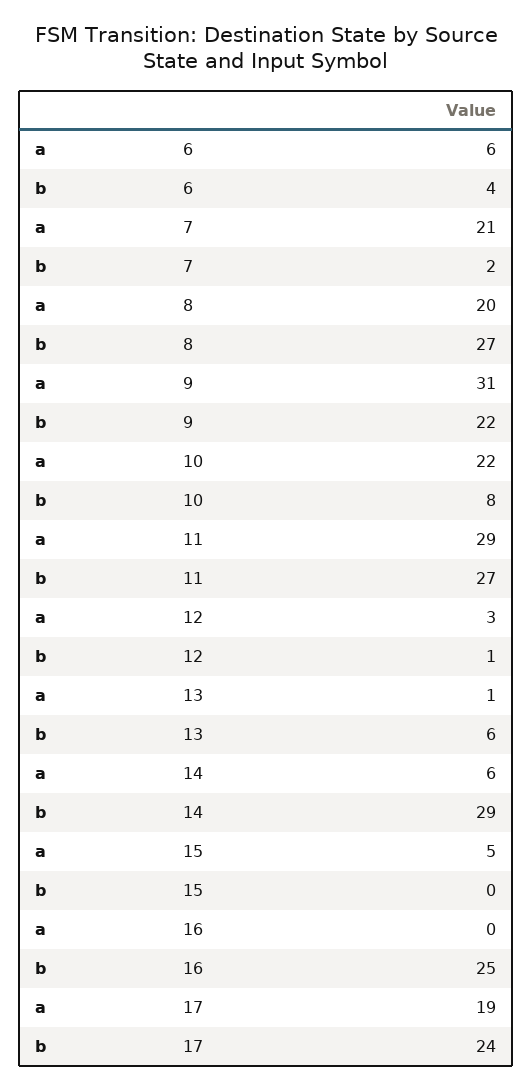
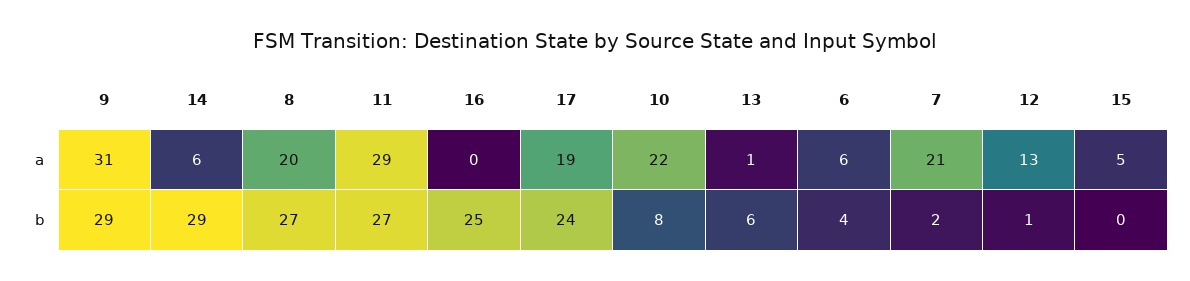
  {
    "a": {
      "6": 6,
      "7": 21,
      "8": 20,
      "9": 31,
      "10": 22,
      "11": 29,
-     "12": 3,
+     "12": 13,
      "13": 1,
      "14": 6,
      "15": 5,
      "16": 0,
      "17": 19
    },
    "b": {
      "6": 4,
      "7": 2,
      "8": 27,
-     "9": 22,
+     "9": 29,
      "10": 8,
      "11": 27,
      "12": 1,
      "13": 6,
      "14": 29,
      "15": 0,
      "16": 25,
      "17": 24
    }
  }

